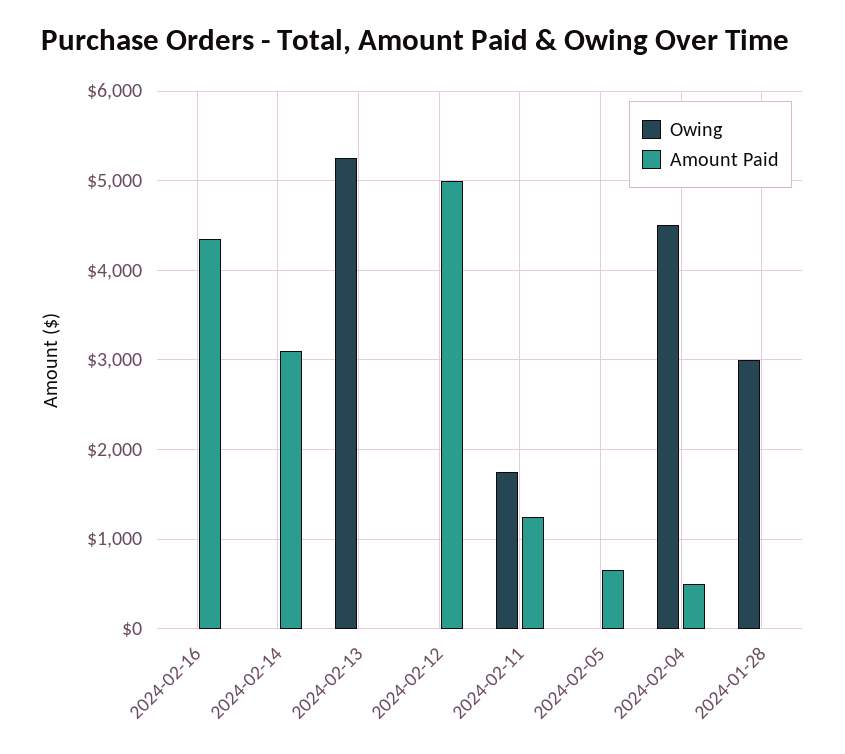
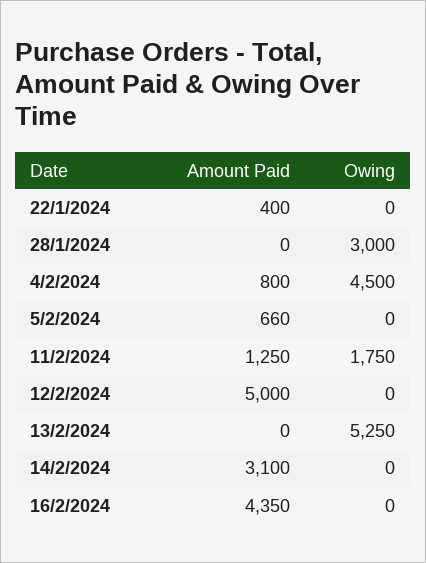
  {
    "Owing": {
      "2024-02-16": 0,
      "2024-02-14": 0,
      "2024-02-13": 5250,
      "2024-02-12": 0,
      "2024-02-11": 1750,
      "2024-02-05": 0,
      "2024-02-04": 4500,
-     "2024-01-28": 3000
+     "2024-01-28": 3000,
+     "22/1/2024": 0
    },
    "Amount Paid": {
      "2024-02-16": 4350,
      "2024-02-14": 3100,
      "2024-02-13": 0,
      "2024-02-12": 5000,
      "2024-02-11": 1250,
      "2024-02-05": 660,
-     "2024-02-04": 500,
+     "2024-02-04": 800,
-     "2024-01-28": 0
+     "2024-01-28": 0,
+     "22/1/2024": 400
    }
  }

